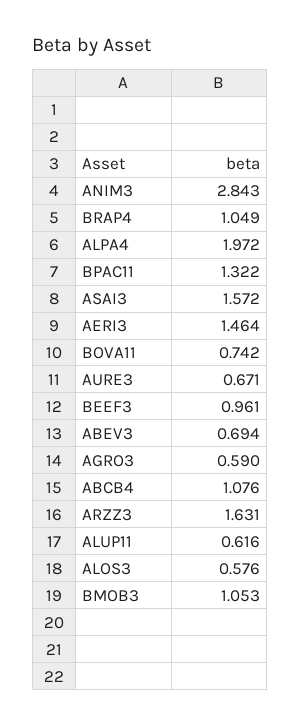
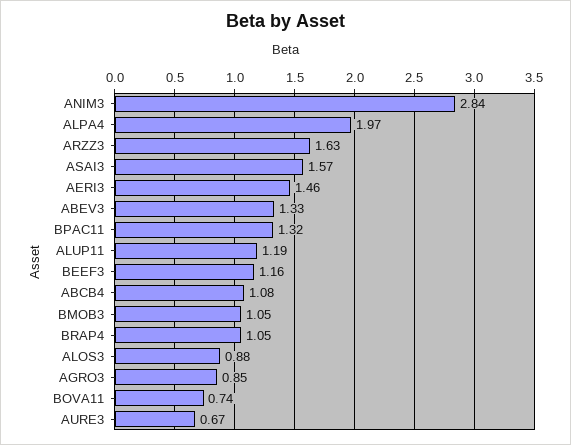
  {
    "ANIM3": 2.843,
    "BRAP4": 1.049,
    "ALPA4": 1.972,
    "BPAC11": 1.322,
    "ASAI3": 1.572,
    "AERI3": 1.464,
    "BOVA11": 0.742,
    "AURE3": 0.671,
-   "BEEF3": 0.961,
+   "BEEF3": 1.16,
-   "ABEV3": 0.694,
+   "ABEV3": 1.33,
-   "AGRO3": 0.59,
+   "AGRO3": 0.85,
    "ABCB4": 1.076,
    "ARZZ3": 1.631,
-   "ALUP11": 0.616,
+   "ALUP11": 1.19,
-   "ALOS3": 0.576,
+   "ALOS3": 0.88,
    "BMOB3": 1.053
  }

